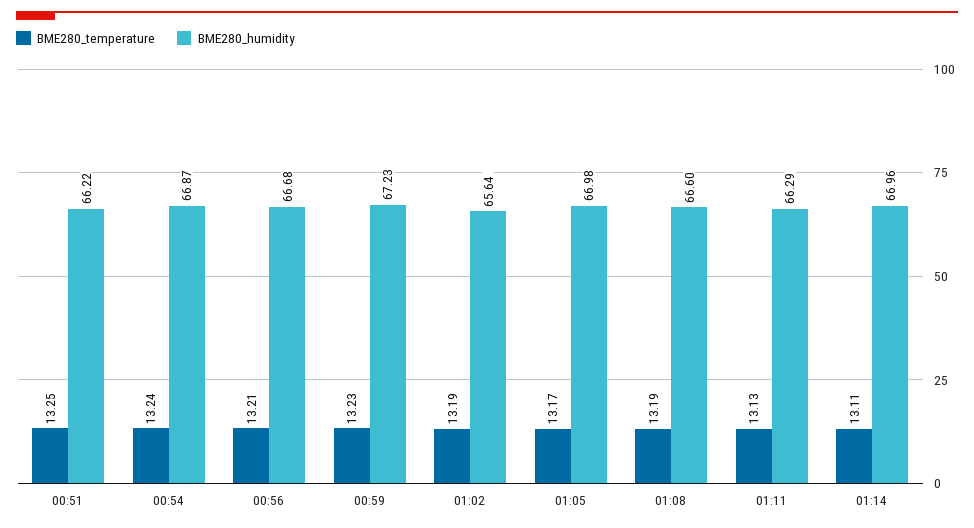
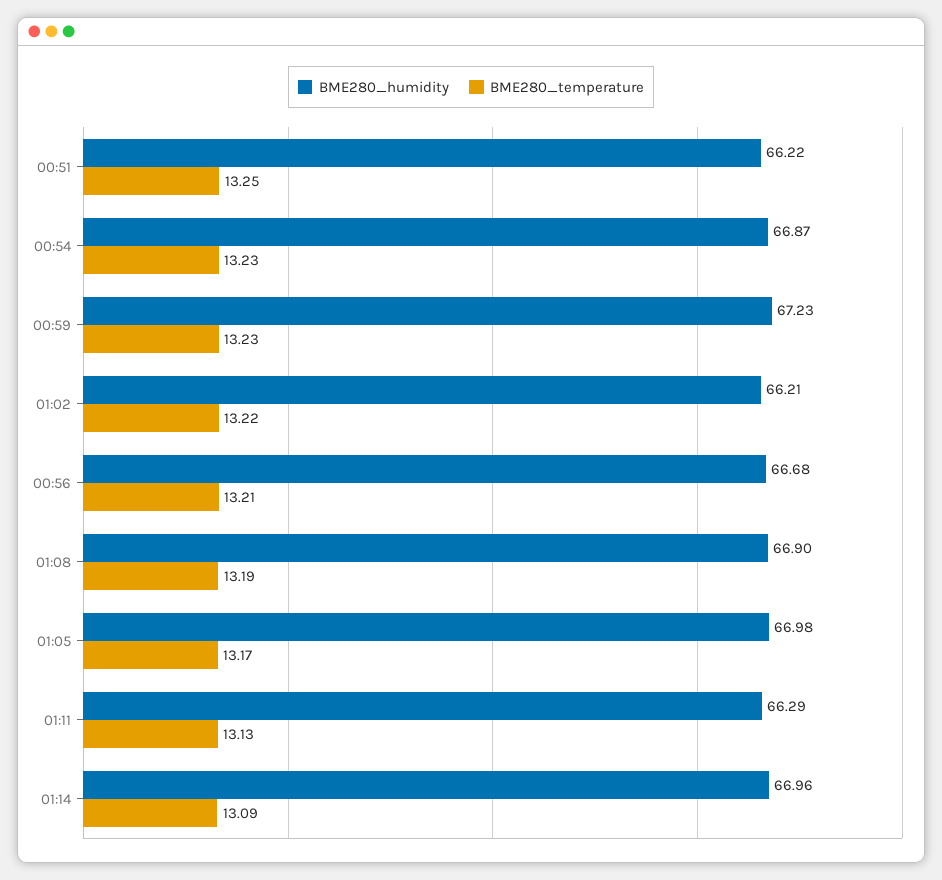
  {
    "BME280_temperature": {
      "00:51": 13.25,
-     "00:54": 13.24,
+     "00:54": 13.23,
      "00:56": 13.21,
      "00:59": 13.23,
-     "01:02": 13.19,
+     "01:02": 13.22,
      "01:05": 13.17,
      "01:08": 13.19,
      "01:11": 13.13,
-     "01:14": 13.11
+     "01:14": 13.09
    },
    "BME280_humidity": {
      "00:51": 66.22,
      "00:54": 66.87,
      "00:56": 66.68,
      "00:59": 67.23,
-     "01:02": 65.64,
+     "01:02": 66.21,
      "01:05": 66.98,
-     "01:08": 66.6,
+     "01:08": 66.9,
      "01:11": 66.29,
      "01:14": 66.96
    }
  }

